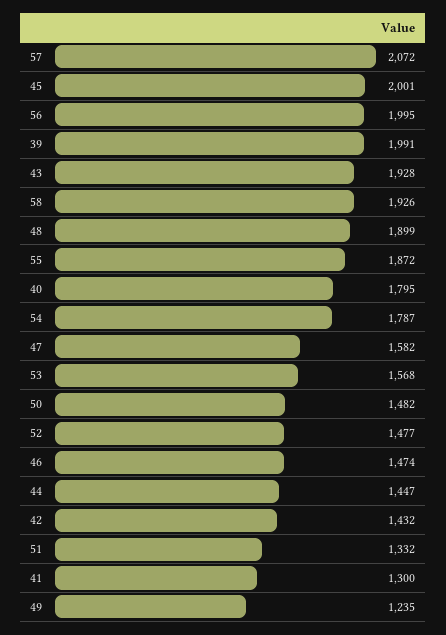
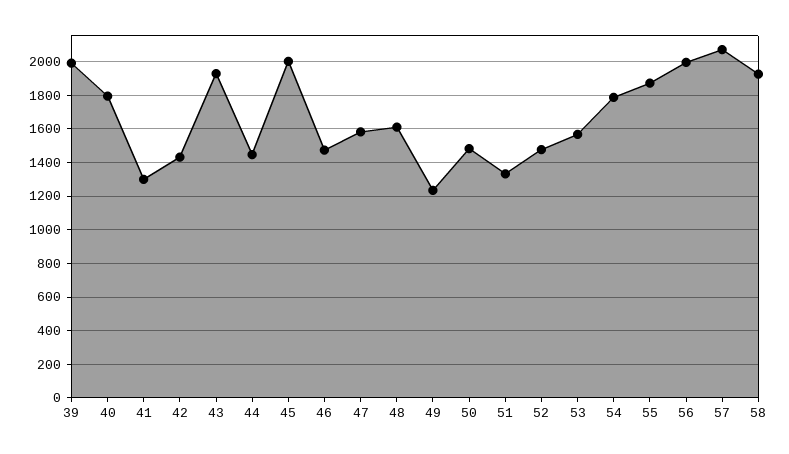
  {
    "57": 2072,
    "45": 2001,
    "56": 1995,
    "39": 1991,
    "43": 1928,
    "58": 1926,
-   "48": 1899,
+   "48": 1600,
    "55": 1872,
    "40": 1795,
    "54": 1787,
    "47": 1582,
    "53": 1568,
    "50": 1482,
    "52": 1477,
    "46": 1474,
    "44": 1447,
    "42": 1432,
    "51": 1332,
    "41": 1300,
    "49": 1235
  }

